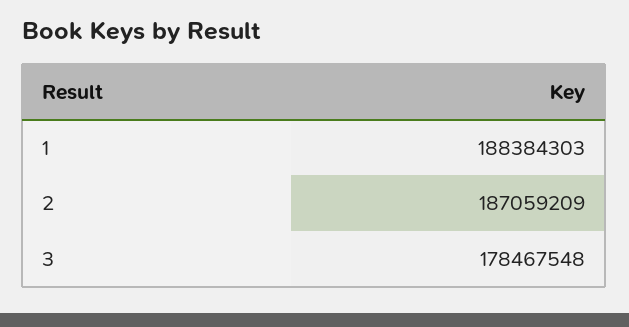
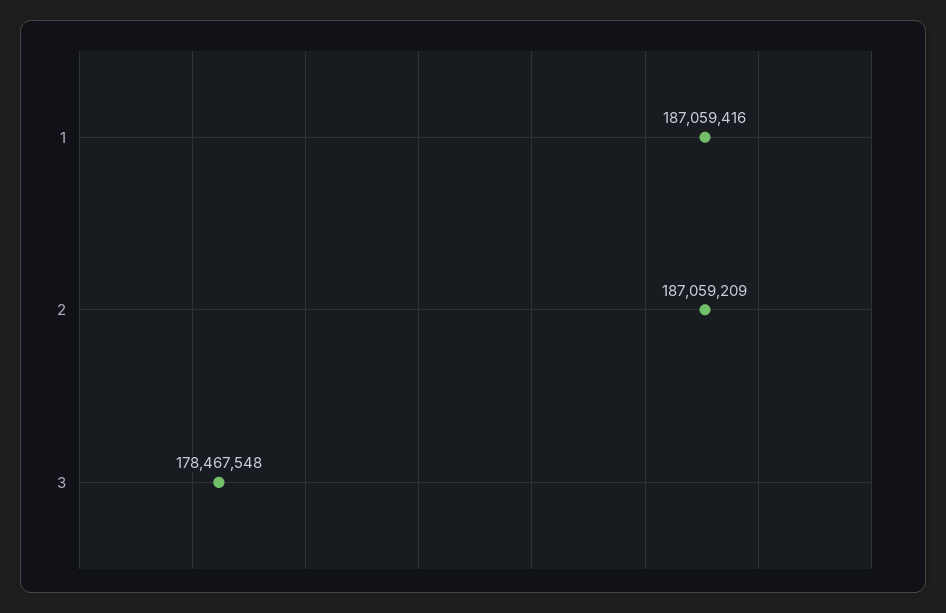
  {
-   "1": 188384303,
+   "1": 187059416,
    "2": 187059209,
    "3": 178467548
  }

